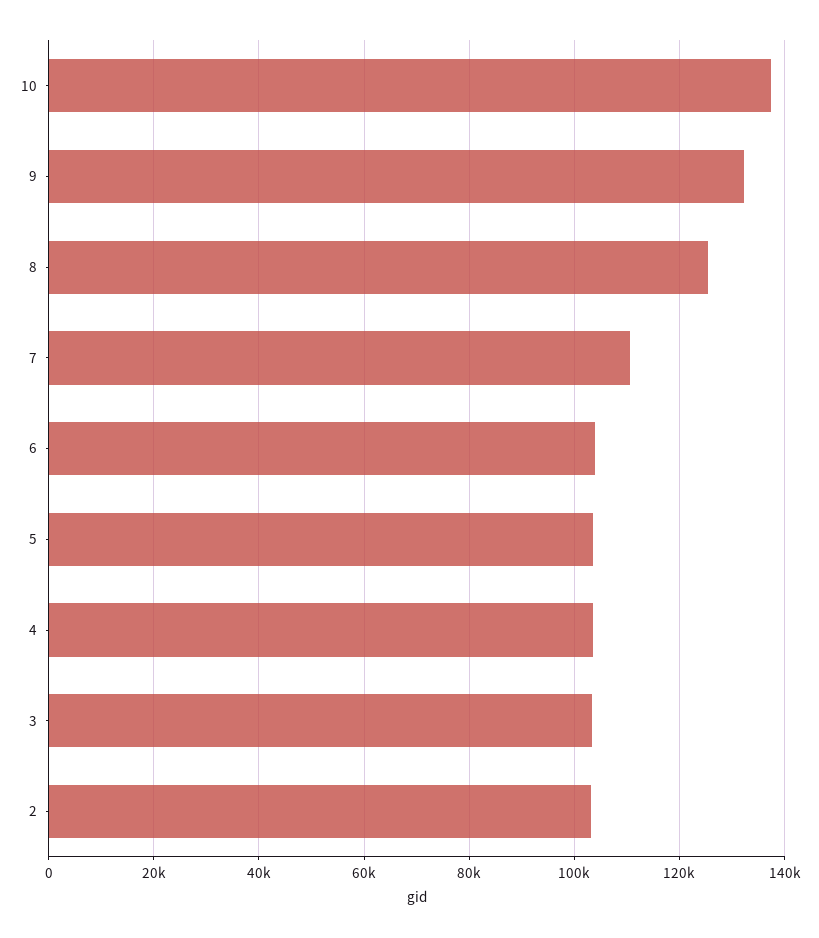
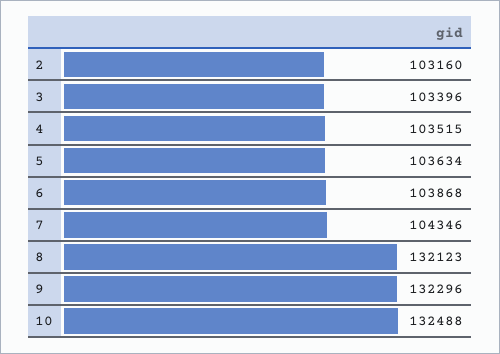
  {
-   "10": 138000,
+   "10": 132488,
    "9": 132296,
-   "8": 126000,
+   "8": 132123,
-   "7": 110000,
+   "7": 104346,
    "6": 103868,
    "5": 103634,
    "4": 103515,
    "3": 103396,
    "2": 103160
  }

